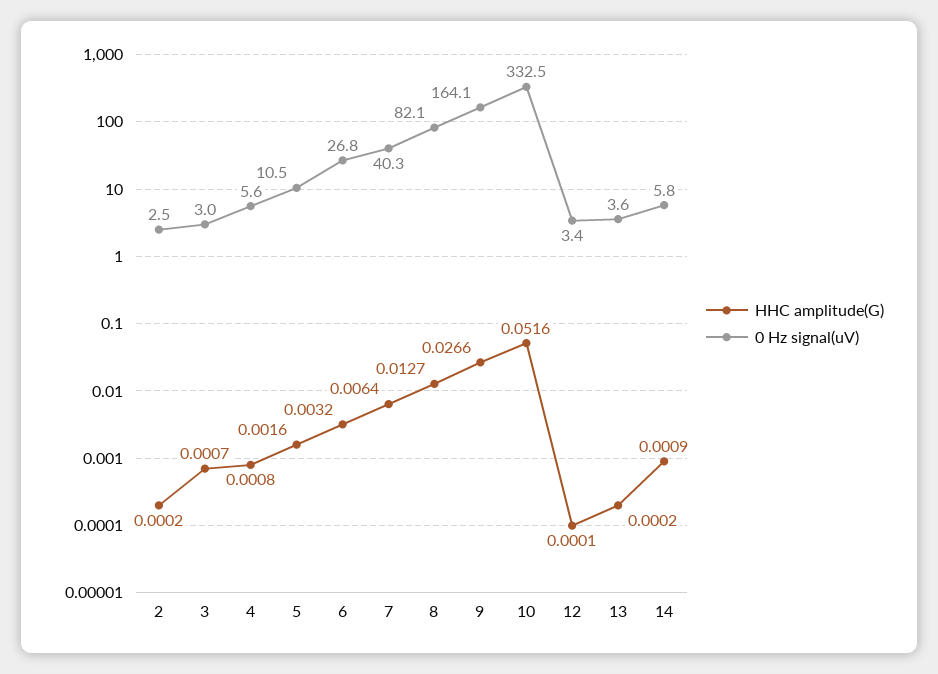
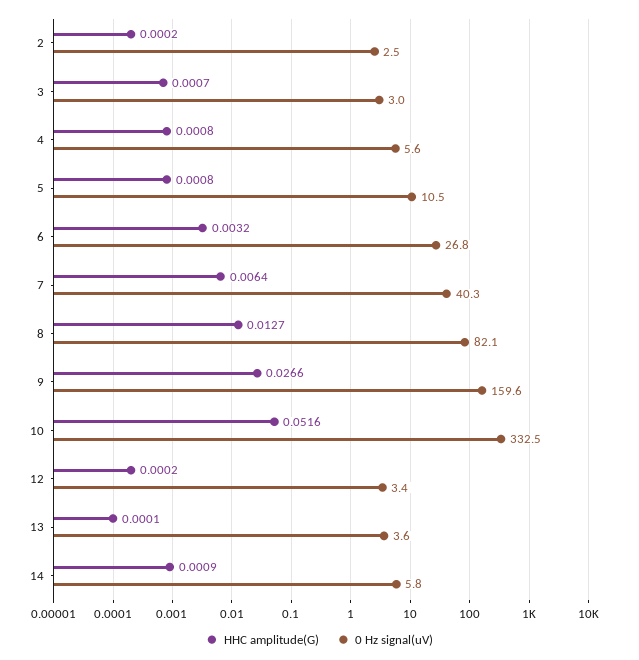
  {
    "HHC amplitude(G)": {
      "2": 0.0002,
      "3": 0.0007,
      "4": 0.0008,
-     "5": 0.0016,
+     "5": 0.0008,
      "6": 0.0032,
      "7": 0.0064,
      "8": 0.0127,
      "9": 0.0266,
      "10": 0.0516,
-     "12": 0.0001,
+     "12": 0.0002,
-     "13": 0.0002,
+     "13": 0.0001,
      "14": 0.0009
    },
    "0 Hz signal(uV)": {
      "2": 2.5,
      "3": 3,
      "4": 5.6,
      "5": 10.5,
      "6": 26.8,
      "7": 40.3,
      "8": 82.1,
-     "9": 164.1,
+     "9": 159.6,
      "10": 332.5,
      "12": 3.4,
      "13": 3.6,
      "14": 5.8
    }
  }

